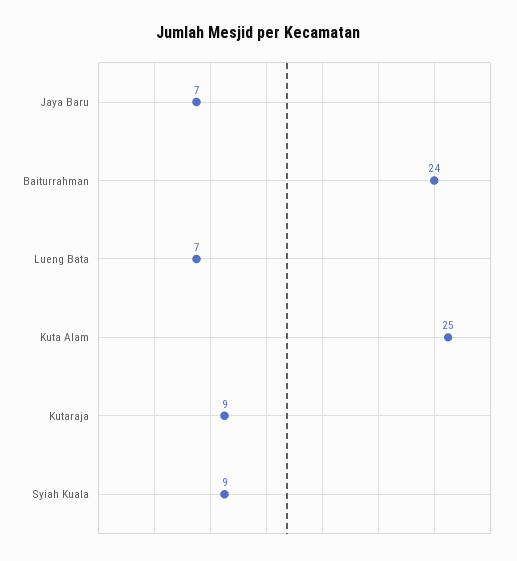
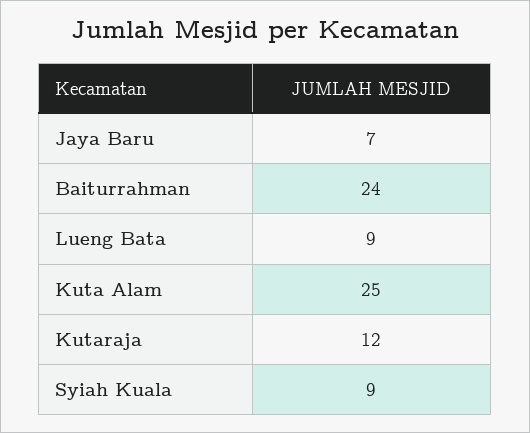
  {
    "Jaya Baru": 7,
    "Baiturrahman": 24,
-   "Lueng Bata": 7,
+   "Lueng Bata": 9,
    "Kuta Alam": 25,
-   "Kutaraja": 9,
+   "Kutaraja": 12,
    "Syiah Kuala": 9
  }

